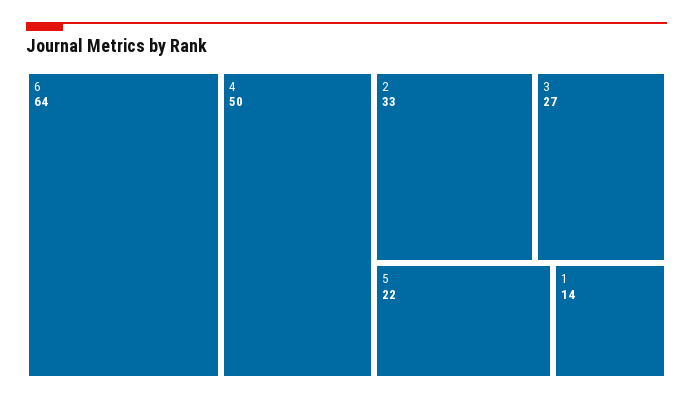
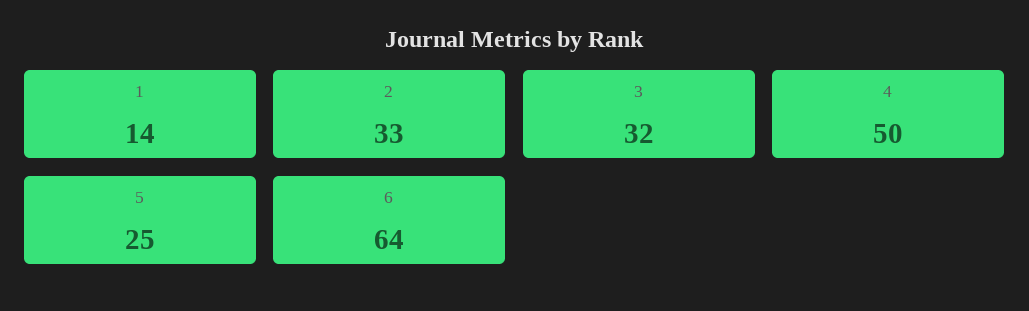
  {
    "6": 64,
    "4": 50,
    "2": 33,
-   "3": 27,
+   "3": 32,
-   "5": 22,
+   "5": 25,
    "1": 14
  }

